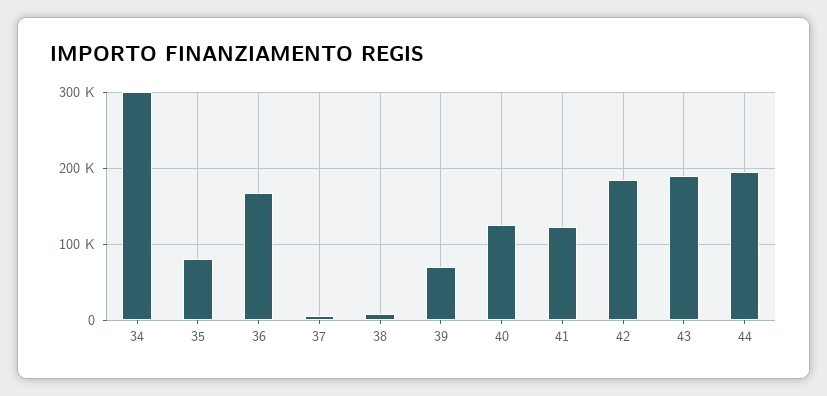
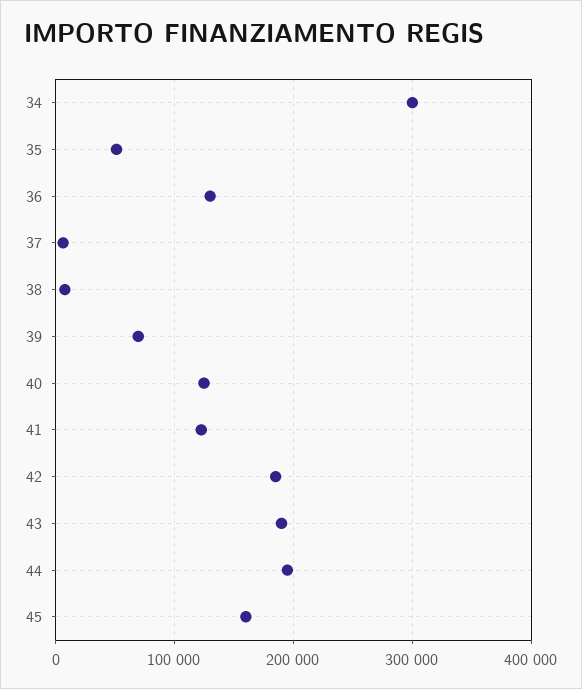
  {
    "34": 300000,
-   "35": 80000,
+   "35": 50000,
-   "36": 170000,
+   "36": 130000,
    "37": 10000,
    "38": 10000,
    "39": 70000,
    "40": 120000,
    "41": 120000,
    "42": 190000,
    "43": 190000,
-   "44": 200000
+   "44": 200000,
+   "45": 160000
  }

